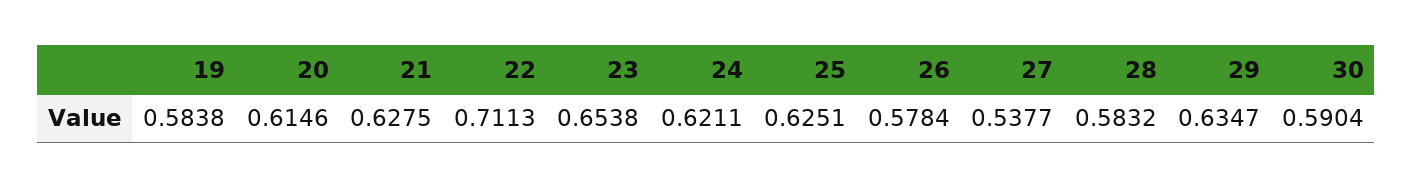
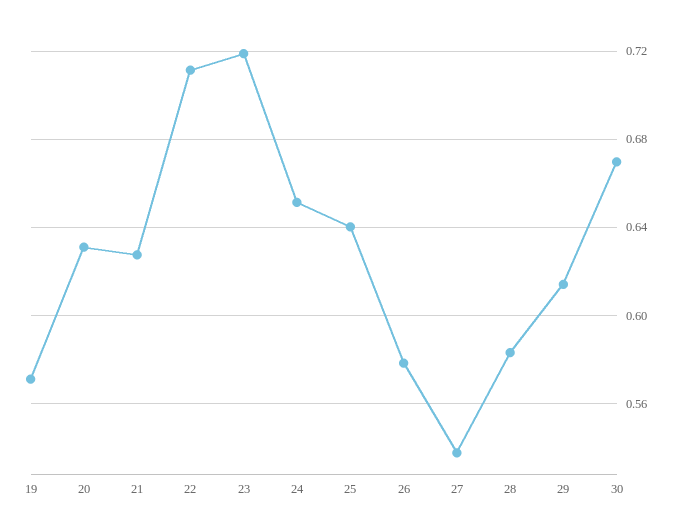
  {
-   "19": 0.5838,
+   "19": 0.57,
-   "20": 0.6146,
+   "20": 0.63,
    "21": 0.6275,
    "22": 0.7113,
-   "23": 0.6538,
+   "23": 0.72,
-   "24": 0.6211,
+   "24": 0.65,
-   "25": 0.6251,
+   "25": 0.64,
    "26": 0.5784,
    "27": 0.5377,
    "28": 0.5832,
-   "29": 0.6347,
+   "29": 0.615,
-   "30": 0.5904
+   "30": 0.67
  }

